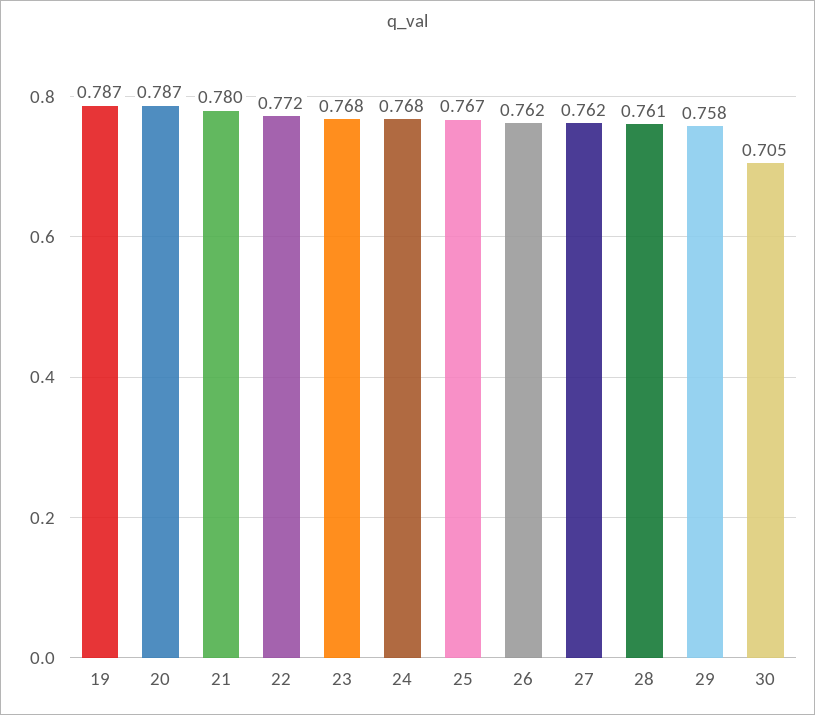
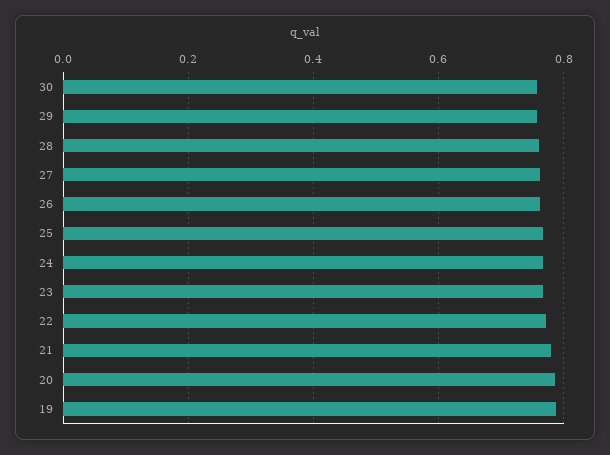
  {
    "19": 0.787,
    "20": 0.787,
    "21": 0.78,
    "22": 0.772,
    "23": 0.768,
    "24": 0.768,
    "25": 0.767,
    "26": 0.762,
    "27": 0.762,
    "28": 0.761,
    "29": 0.758,
-   "30": 0.705
+   "30": 0.76
  }

